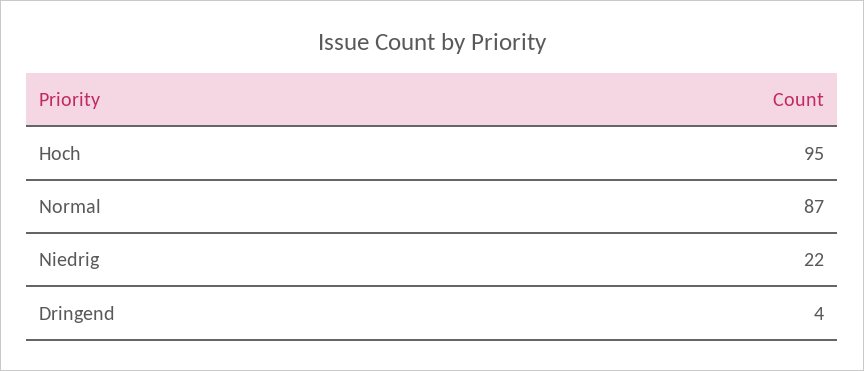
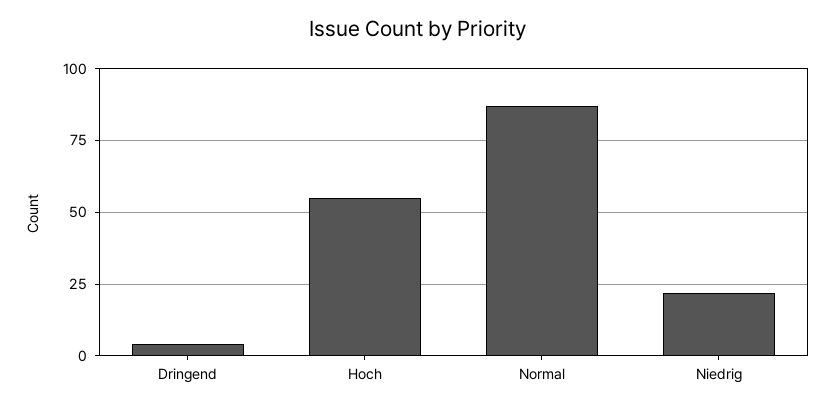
  {
-   "Hoch": 95,
+   "Hoch": 55,
    "Normal": 87,
    "Niedrig": 22,
    "Dringend": 4
  }

